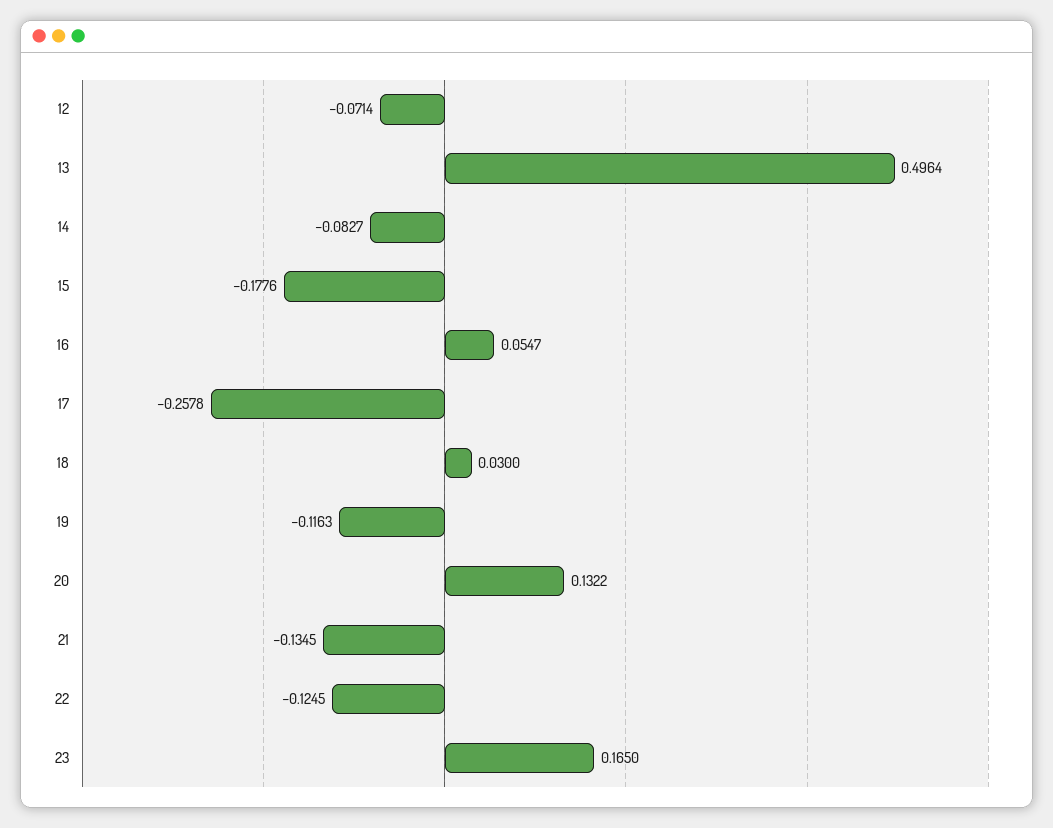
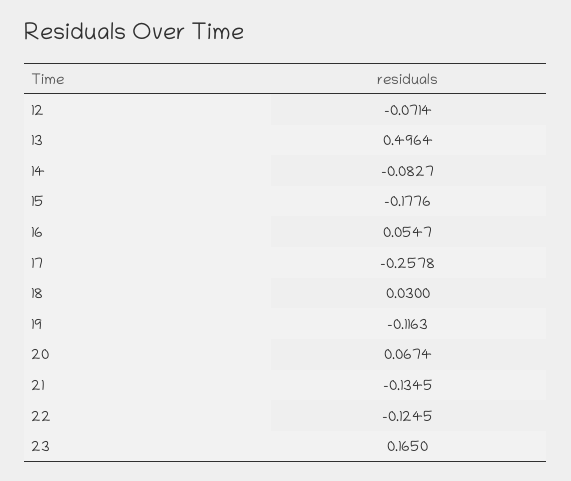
  {
    "12": -0.0714,
    "13": 0.4964,
    "14": -0.0827,
    "15": -0.1776,
    "16": 0.0547,
    "17": -0.2578,
    "18": 0.03,
    "19": -0.1163,
-   "20": 0.1322,
+   "20": 0.0674,
    "21": -0.1345,
    "22": -0.1245,
    "23": 0.165
  }

